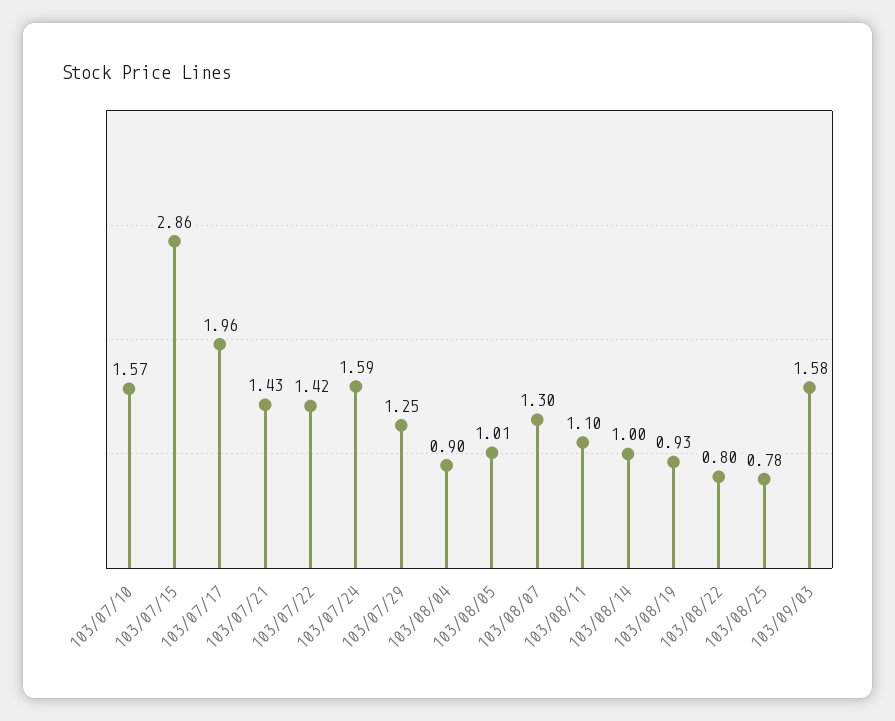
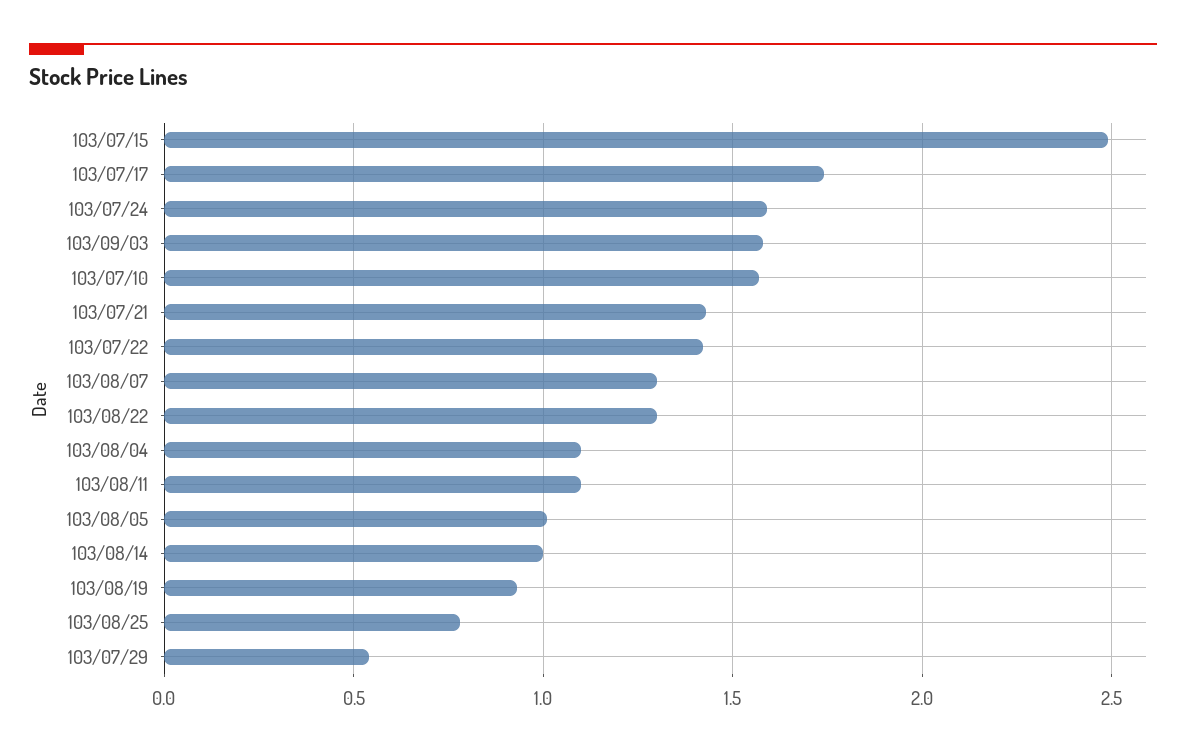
  {
    "103/07/10": 1.57,
-   "103/07/15": 2.86,
+   "103/07/15": 2.5,
-   "103/07/17": 1.96,
+   "103/07/17": 1.75,
    "103/07/21": 1.43,
    "103/07/22": 1.42,
    "103/07/24": 1.59,
-   "103/07/29": 1.25,
+   "103/07/29": 0.55,
-   "103/08/04": 0.9,
+   "103/08/04": 1.1,
    "103/08/05": 1.01,
    "103/08/07": 1.3,
    "103/08/11": 1.1,
    "103/08/14": 1,
    "103/08/19": 0.93,
-   "103/08/22": 0.8,
+   "103/08/22": 1.3,
    "103/08/25": 0.78,
    "103/09/03": 1.58
  }

